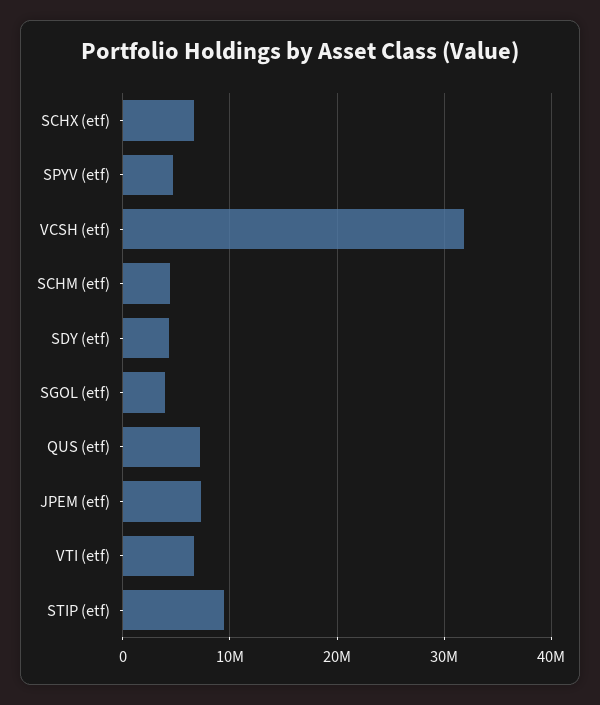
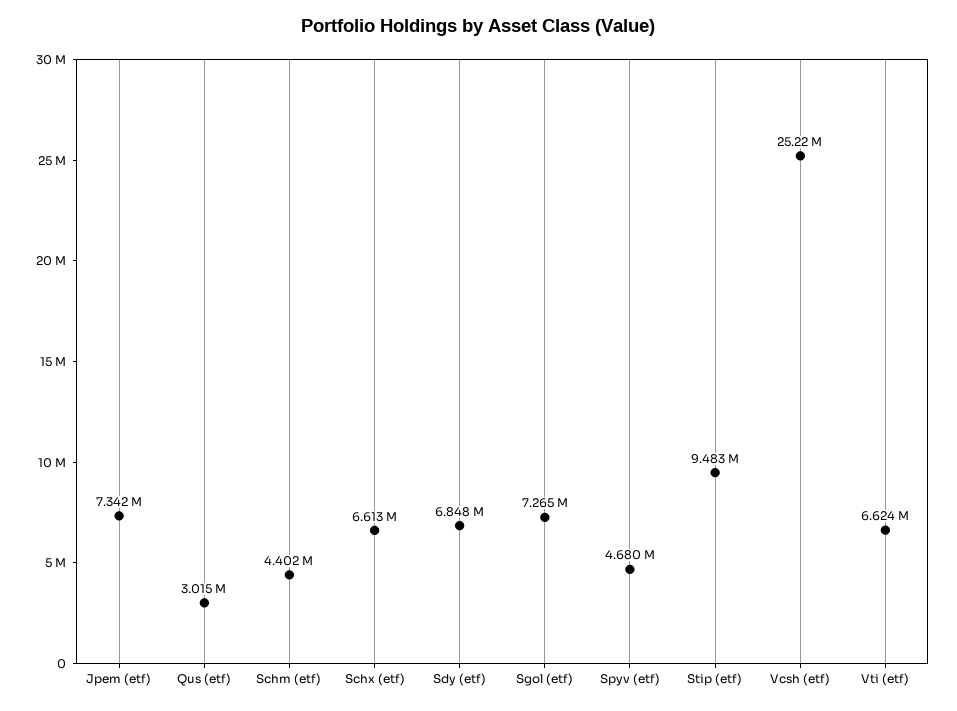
  {
    "SCHX (etf)": 6613000,
    "SPYV (etf)": 4680000,
-   "VCSH (etf)": 32000000,
+   "VCSH (etf)": 25220000,
    "SCHM (etf)": 4402000,
-   "SDY (etf)": 4000000,
+   "SDY (etf)": 6848000,
-   "SGOL (etf)": 4000000,
+   "SGOL (etf)": 7265000,
-   "QUS (etf)": 7000000,
+   "QUS (etf)": 3015000,
    "JPEM (etf)": 7342000,
    "VTI (etf)": 6624000,
    "STIP (etf)": 9483000
  }

